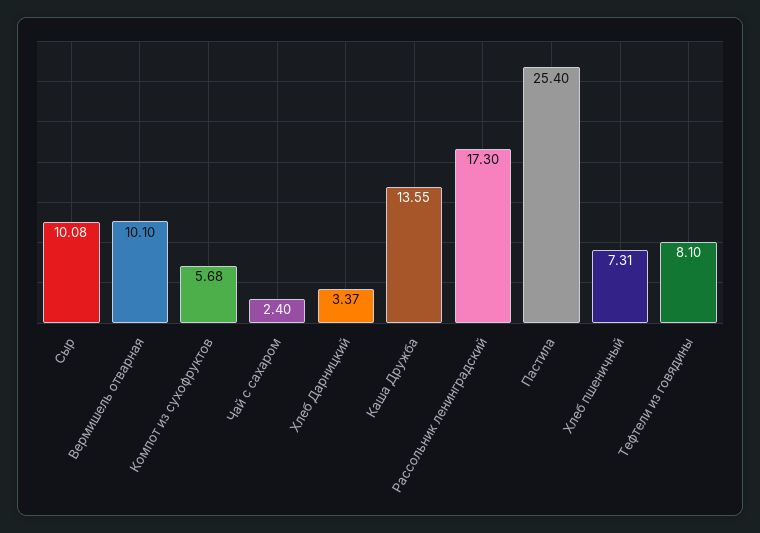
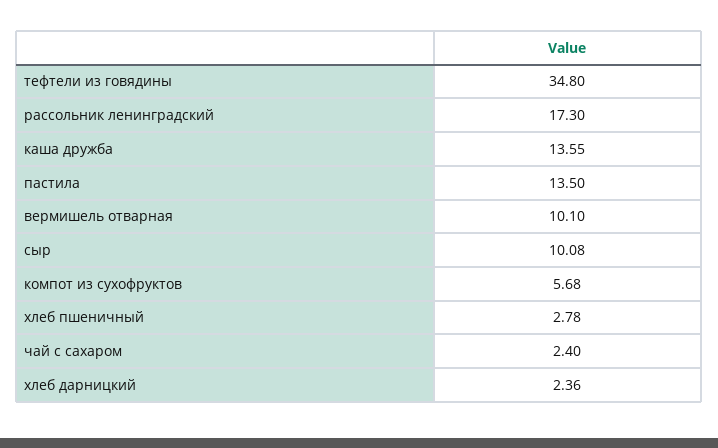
  {
    "Сыр": 10.08,
    "Вермишель отварная": 10.1,
    "Компот из сухофруктов": 5.68,
    "Чай с сахаром": 2.4,
-   "Хлеб Дарницкий": 3.37,
+   "Хлеб Дарницкий": 2.36,
    "Каша Дружба": 13.55,
    "Рассольник ленинградский": 17.3,
-   "Пастила": 25.4,
+   "Пастила": 13.5,
-   "Хлеб пшеничный": 7.31,
+   "Хлеб пшеничный": 2.78,
-   "Тефтели из говядины": 8.1
+   "Тефтели из говядины": 34.8
  }

